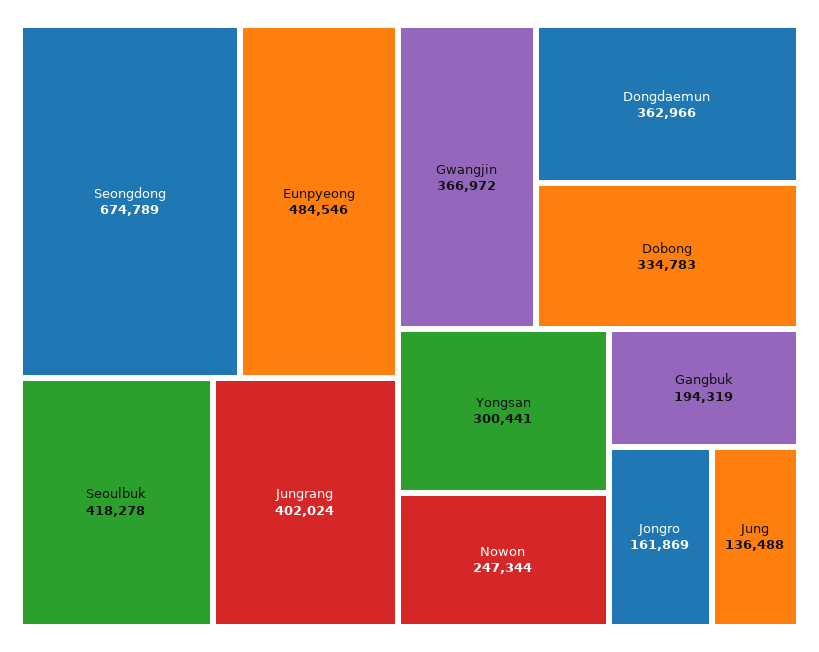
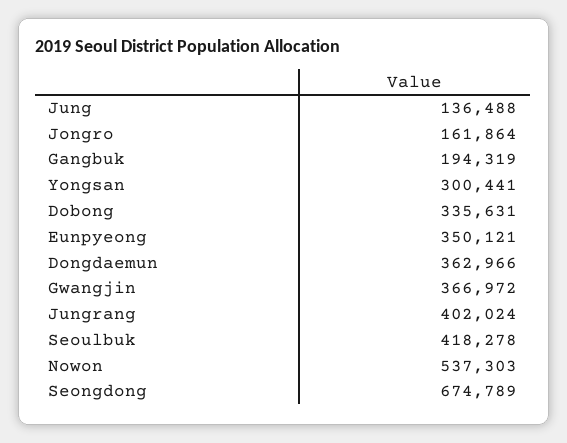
  {
    "Seongdong": 674789,
-   "Eunpyeong": 484546,
+   "Eunpyeong": 350121,
    "Seoulbuk": 418278,
    "Jungrang": 402024,
    "Gwangjin": 366972,
    "Dongdaemun": 362966,
-   "Dobong": 334783,
+   "Dobong": 335631,
    "Yongsan": 300441,
-   "Nowon": 247344,
+   "Nowon": 537303,
    "Gangbuk": 194319,
-   "Jongro": 161869,
+   "Jongro": 161864,
    "Jung": 136488
  }

